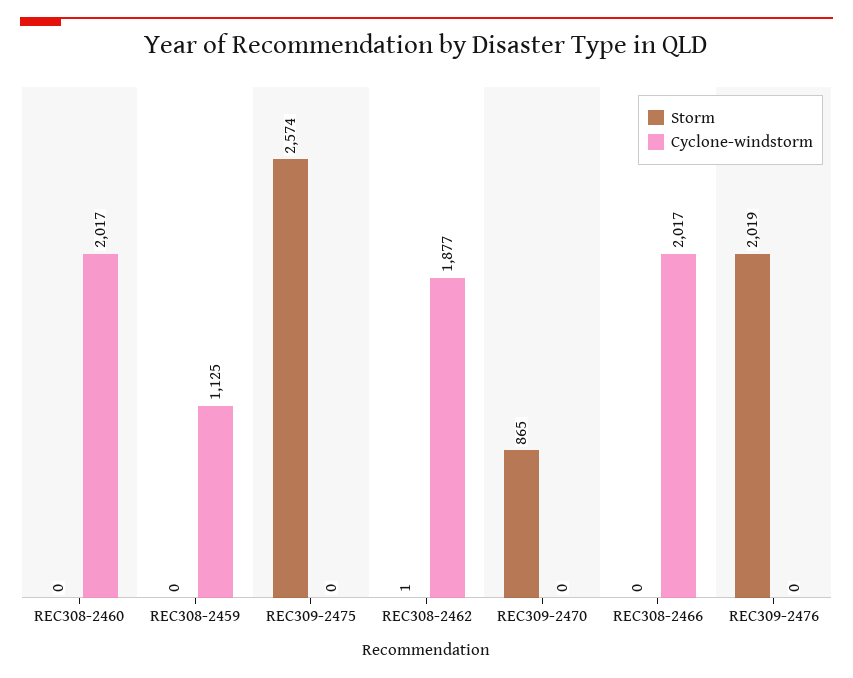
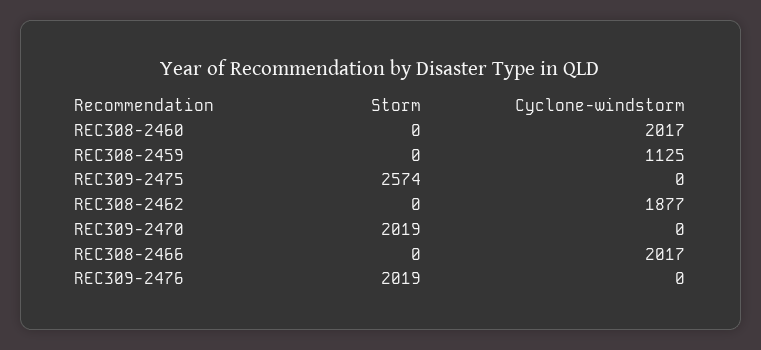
  {
    "Storm": {
      "REC308-2460": 0,
      "REC308-2459": 0,
      "REC309-2475": 2574,
-     "REC308-2462": 1,
+     "REC308-2462": 0,
-     "REC309-2470": 865,
+     "REC309-2470": 2019,
      "REC308-2466": 0,
      "REC309-2476": 2019
    },
    "Cyclone-windstorm": {
      "REC308-2460": 2017,
      "REC308-2459": 1125,
      "REC309-2475": 0,
      "REC308-2462": 1877,
      "REC309-2470": 0,
      "REC308-2466": 2017,
      "REC309-2476": 0
    }
  }

